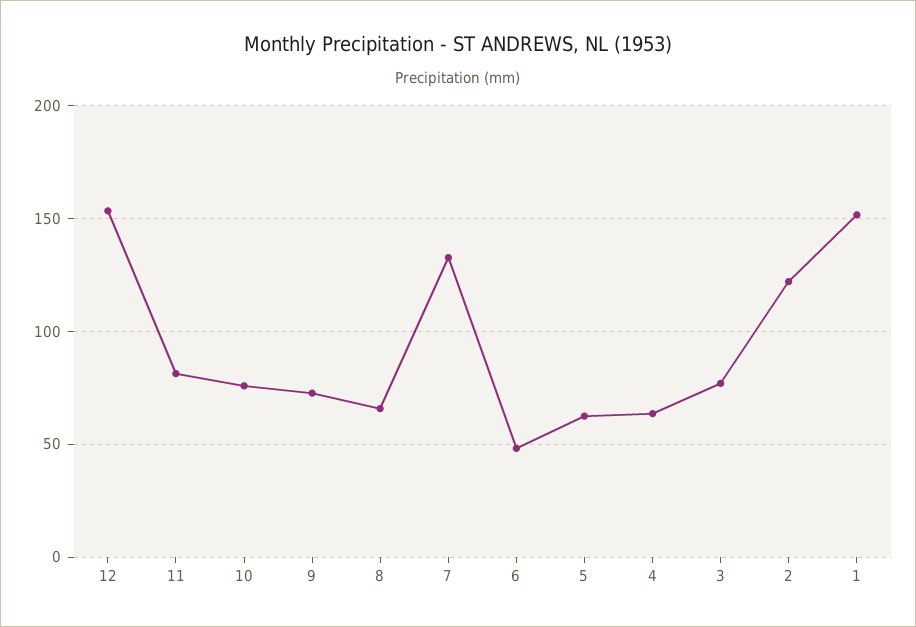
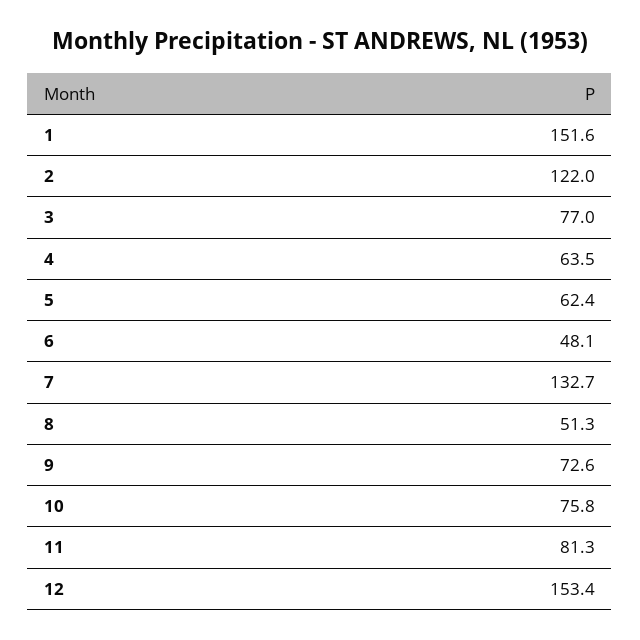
  {
    "12": 153.4,
    "11": 81.3,
    "10": 75.8,
    "9": 72.6,
-   "8": 65,
+   "8": 51.3,
    "7": 132.7,
    "6": 48.1,
    "5": 62.4,
    "4": 63.5,
    "3": 77,
    "2": 122,
    "1": 151.6
  }

